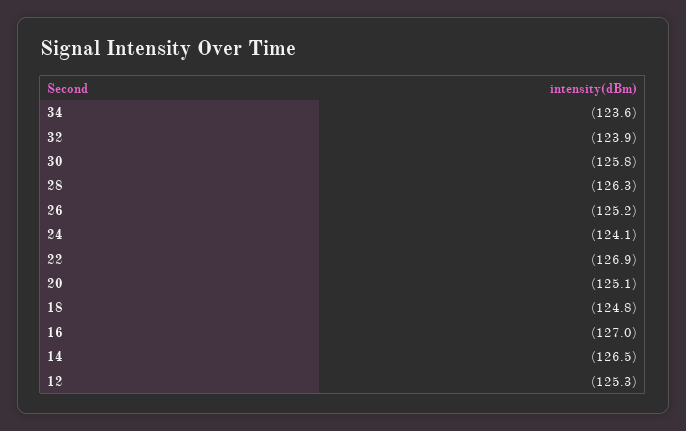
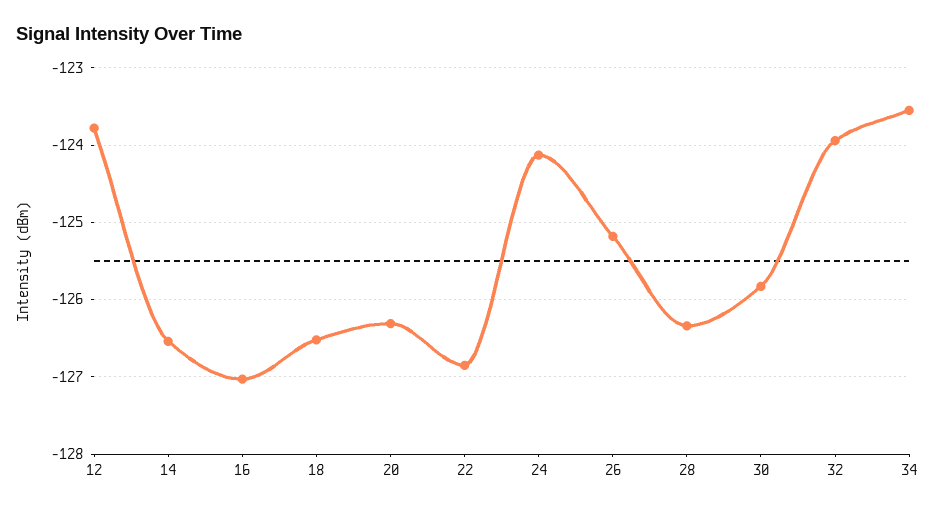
  {
    "34": -123.6,
    "32": -123.9,
    "30": -125.8,
    "28": -126.3,
    "26": -125.2,
    "24": -124.1,
    "22": -126.9,
-   "20": -125.1,
+   "20": -126.3,
-   "18": -124.8,
+   "18": -126.5,
    "16": -127,
    "14": -126.5,
-   "12": -125.3
+   "12": -123.8
  }

